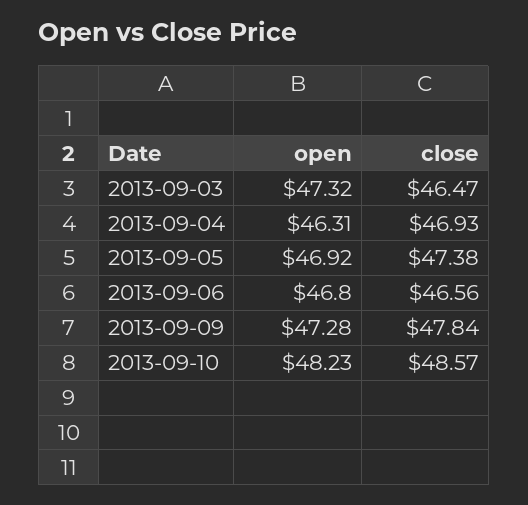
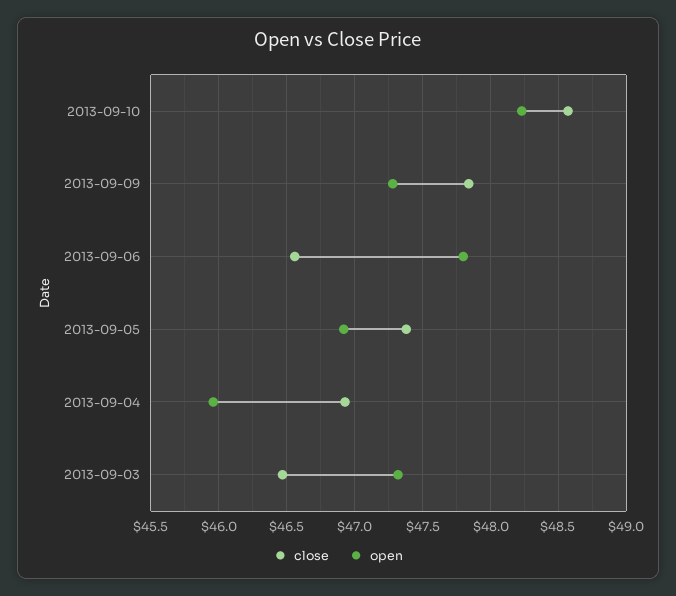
  {
    "open": {
      "2013-09-03": 47.32,
-     "2013-09-04": 46.31,
+     "2013-09-04": 45.95,
      "2013-09-05": 46.92,
-     "2013-09-06": 46.8,
+     "2013-09-06": 47.8,
      "2013-09-09": 47.28,
      "2013-09-10": 48.23
    },
    "close": {
      "2013-09-03": 46.47,
      "2013-09-04": 46.93,
      "2013-09-05": 47.38,
      "2013-09-06": 46.56,
      "2013-09-09": 47.84,
      "2013-09-10": 48.57
    }
  }

